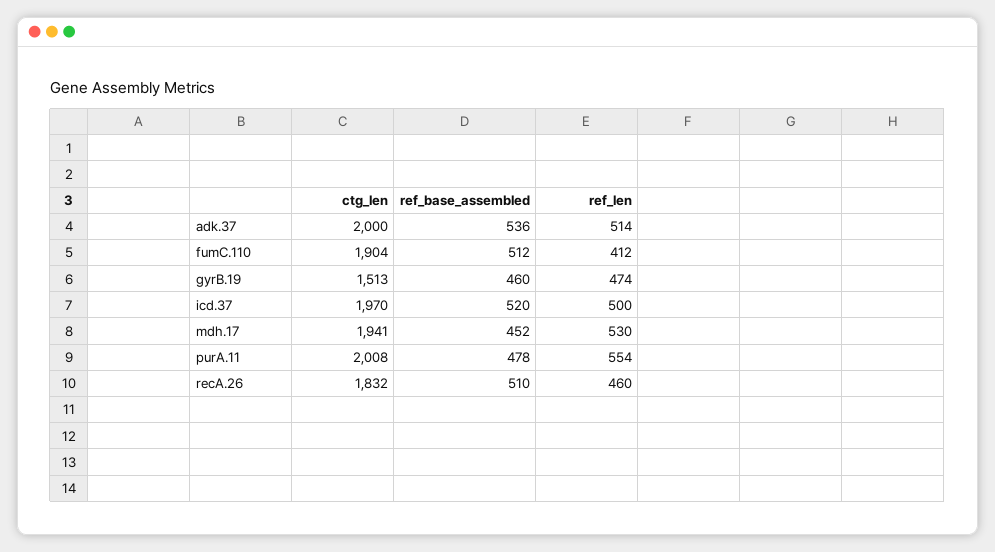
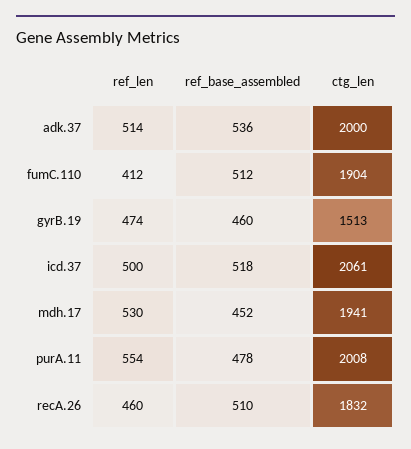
  {
    "ctg_len": {
      "adk.37": 2000,
      "fumC.110": 1904,
      "gyrB.19": 1513,
-     "icd.37": 1970,
+     "icd.37": 2061,
      "mdh.17": 1941,
      "purA.11": 2008,
      "recA.26": 1832
    },
    "ref_base_assembled": {
      "adk.37": 536,
      "fumC.110": 512,
      "gyrB.19": 460,
-     "icd.37": 520,
+     "icd.37": 518,
      "mdh.17": 452,
      "purA.11": 478,
      "recA.26": 510
    },
    "ref_len": {
      "adk.37": 514,
      "fumC.110": 412,
      "gyrB.19": 474,
      "icd.37": 500,
      "mdh.17": 530,
      "purA.11": 554,
      "recA.26": 460
    }
  }

